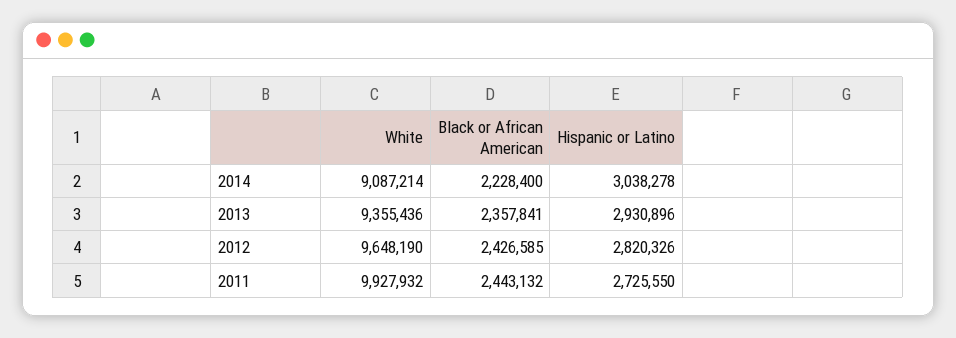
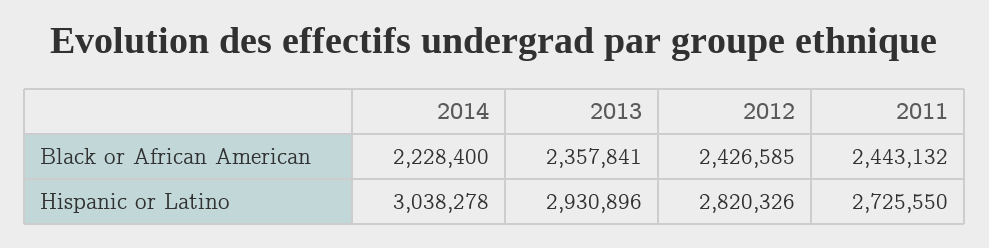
  {
-   "White": {
-     "2014": 9087214,
-     "2013": 9355436,
-     "2012": 9648190,
-     "2011": 9927932
-   },
    "Black or African American": {
      "2014": 2228400,
      "2013": 2357841,
      "2012": 2426585,
      "2011": 2443132
    },
    "Hispanic or Latino": {
      "2014": 3038278,
      "2013": 2930896,
      "2012": 2820326,
      "2011": 2725550
    }
  }

